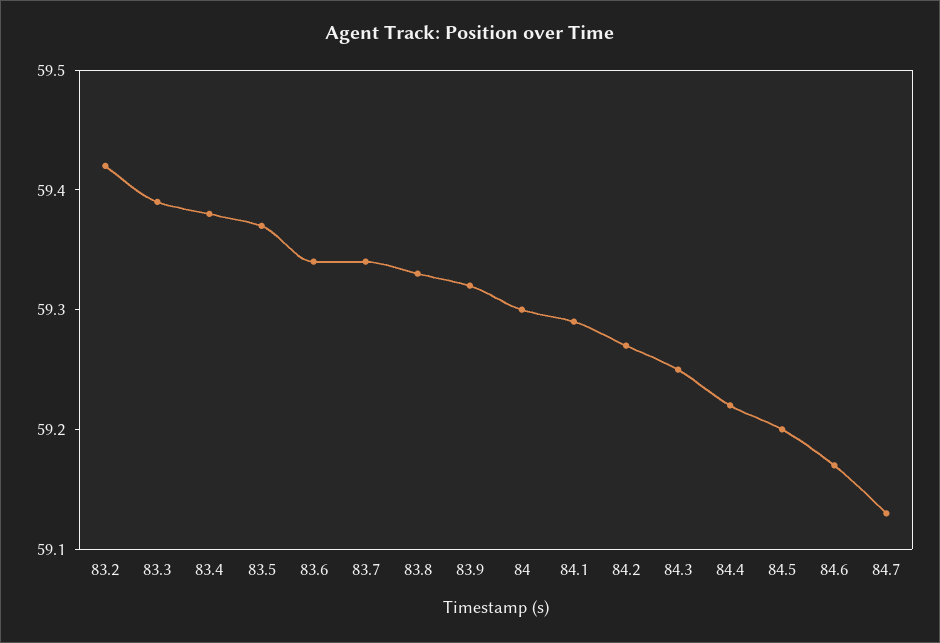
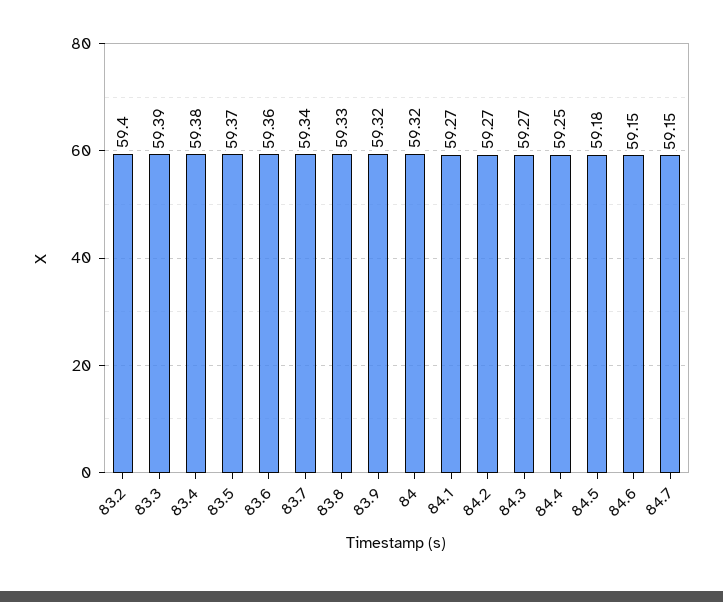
  {
-   "83.2": 59.42,
+   "83.2": 59.4,
    "83.3": 59.39,
    "83.4": 59.38,
    "83.5": 59.37,
-   "83.6": 59.34,
+   "83.6": 59.36,
    "83.7": 59.34,
    "83.8": 59.33,
    "83.9": 59.32,
-   "84": 59.3,
+   "84": 59.32,
-   "84.1": 59.29,
+   "84.1": 59.27,
    "84.2": 59.27,
-   "84.3": 59.25,
+   "84.3": 59.27,
-   "84.4": 59.22,
+   "84.4": 59.25,
-   "84.5": 59.2,
+   "84.5": 59.18,
-   "84.6": 59.17,
+   "84.6": 59.15,
-   "84.7": 59.13
+   "84.7": 59.15
  }

